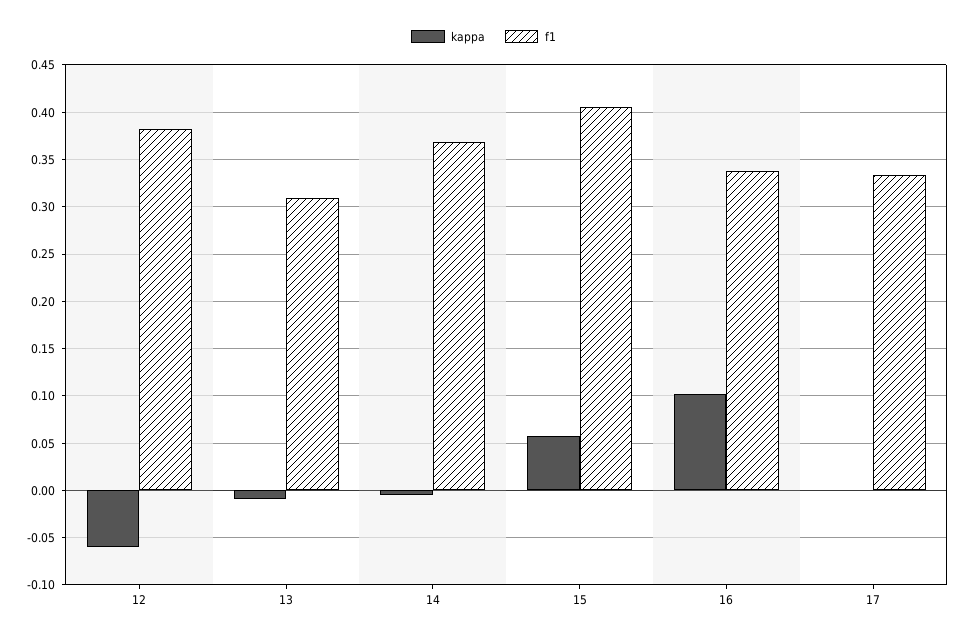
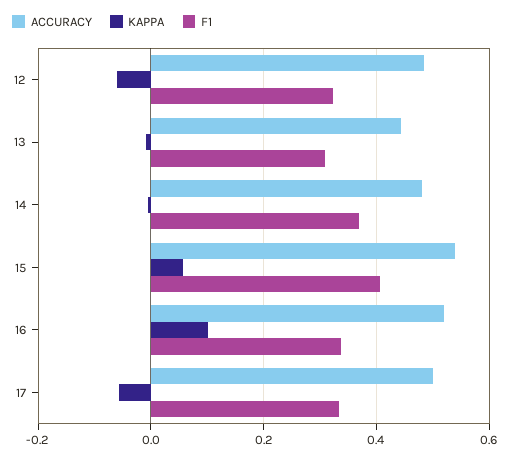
  {
    "kappa": {
      "12": -0.06,
      "13": -0.01,
      "14": -0.01,
      "15": 0.06,
      "16": 0.1,
-     "17": 0
+     "17": -0.06
    },
    "f1": {
-     "12": 0.38,
+     "12": 0.32,
      "13": 0.31,
      "14": 0.37,
      "15": 0.41,
      "16": 0.34,
      "17": 0.33
-   }
+   },
+   "ACCURACY": {
+     "12": 0.48,
+     "13": 0.44,
+     "14": 0.48,
+     "15": 0.54,
+     "16": 0.52,
+     "17": 0.5
+   }
  }

